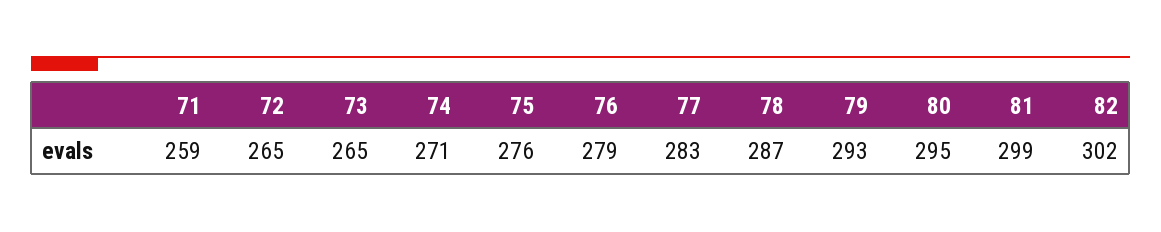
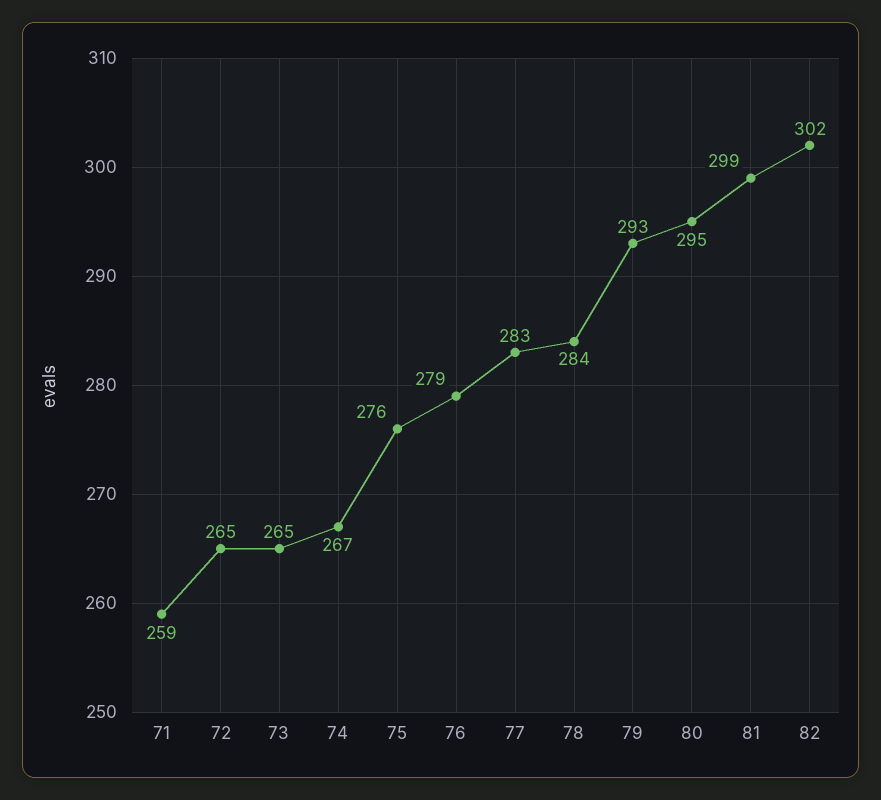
  {
    "71": 259,
    "72": 265,
    "73": 265,
-   "74": 271,
+   "74": 267,
    "75": 276,
    "76": 279,
    "77": 283,
-   "78": 287,
+   "78": 284,
    "79": 293,
    "80": 295,
    "81": 299,
    "82": 302
  }

